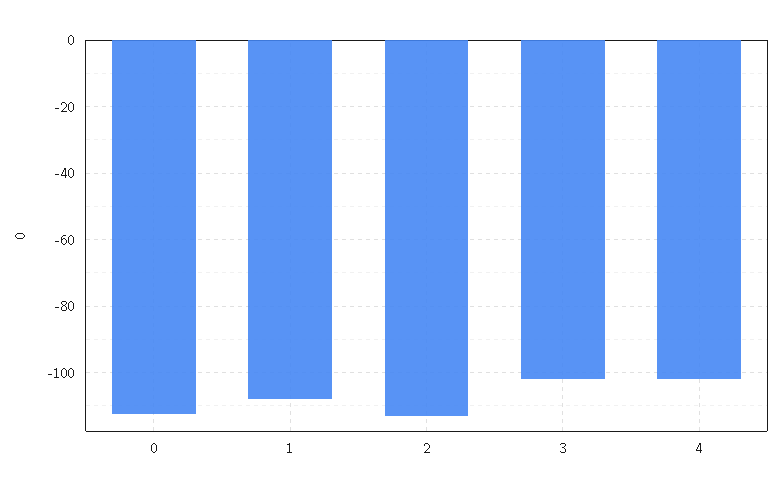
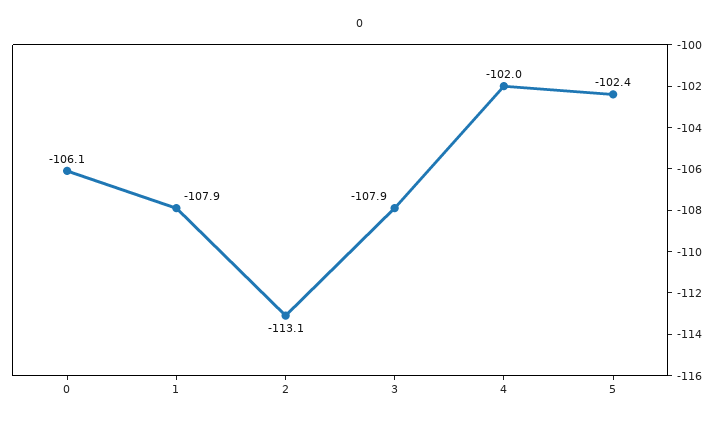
  {
-   "0": -112,
+   "0": -106.1,
    "1": -107.9,
    "2": -113.1,
-   "3": -102,
+   "3": -107.9,
-   "4": -102
+   "4": -102,
+   "5": -102.4
  }

